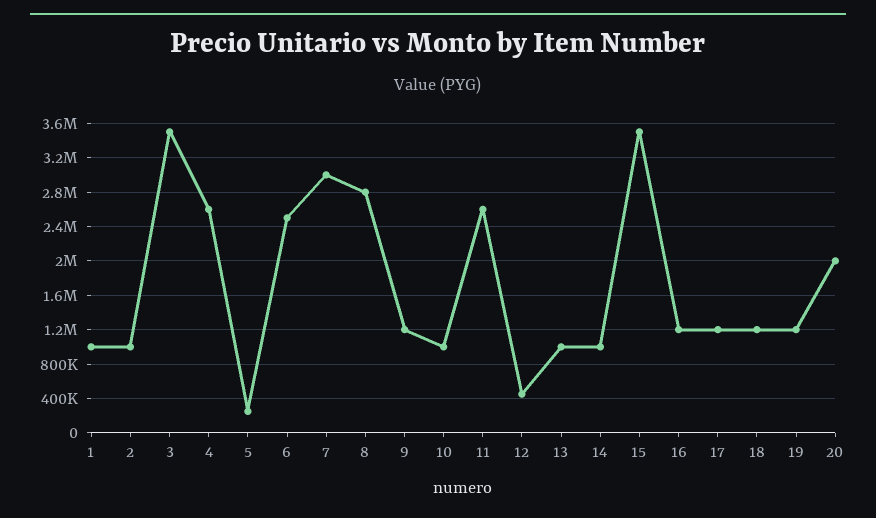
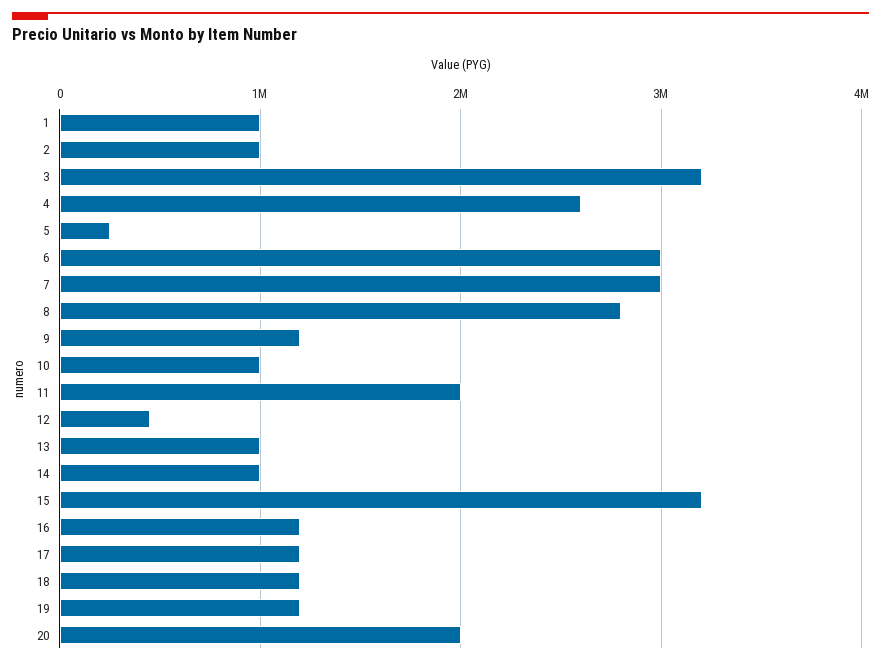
  {
    "1": 1000000,
    "2": 1000000,
-   "3": 3500000,
+   "3": 3200000,
    "4": 2600000,
    "5": 300000,
-   "6": 2500000,
+   "6": 3000000,
    "7": 3000000,
    "8": 2800000,
    "9": 1200000,
    "10": 1000000,
-   "11": 2600000,
+   "11": 2000000,
    "12": 500000,
    "13": 1000000,
    "14": 1000000,
-   "15": 3500000,
+   "15": 3200000,
    "16": 1200000,
    "17": 1200000,
    "18": 1200000,
    "19": 1200000,
    "20": 2000000
  }

